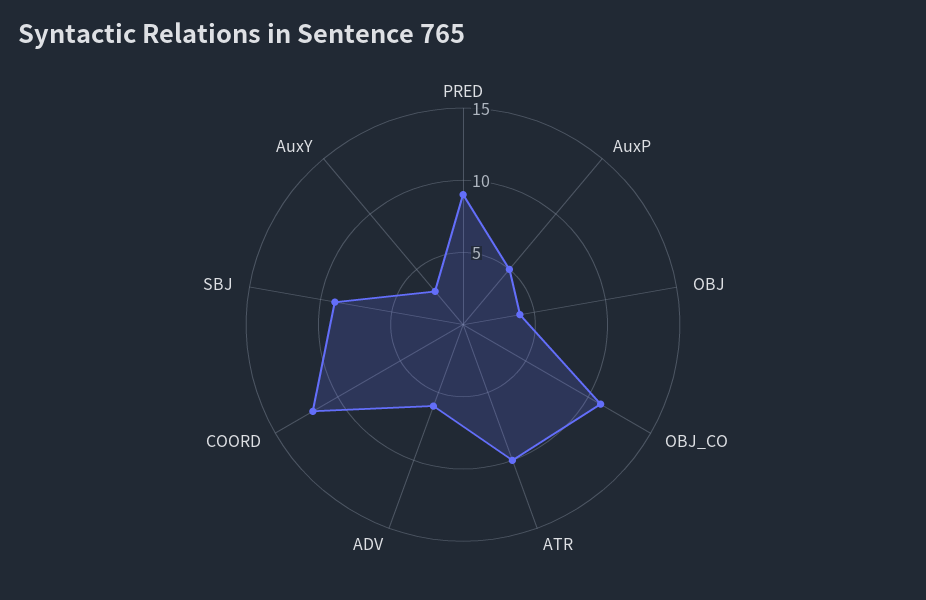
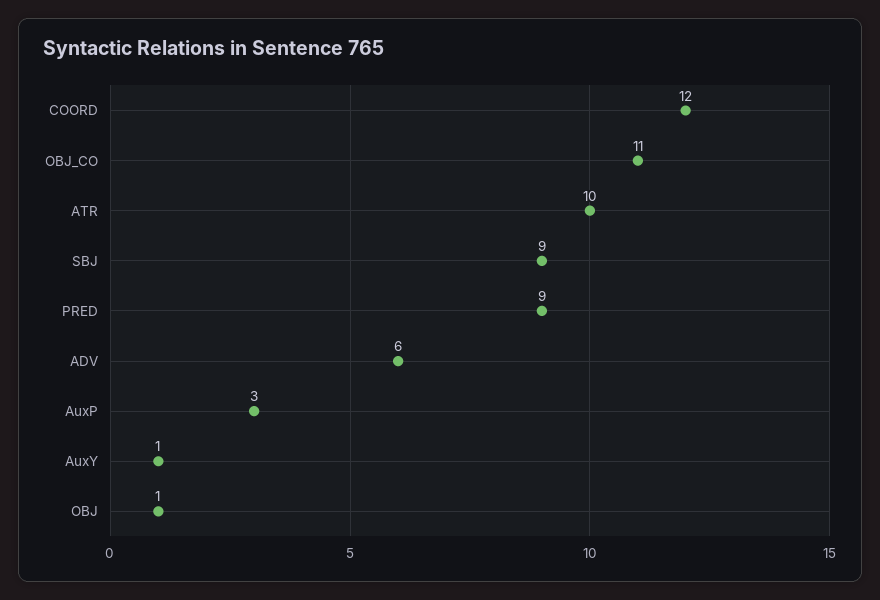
  {
    "PRED": 9,
-   "AuxP": 5,
+   "AuxP": 3,
-   "OBJ": 4,
+   "OBJ": 1,
    "OBJ_CO": 11,
    "ATR": 10,
    "ADV": 6,
    "COORD": 12,
    "SBJ": 9,
-   "AuxY": 3
+   "AuxY": 1
  }

